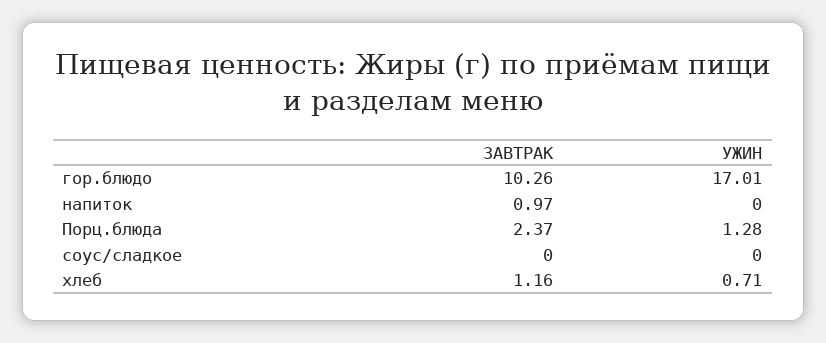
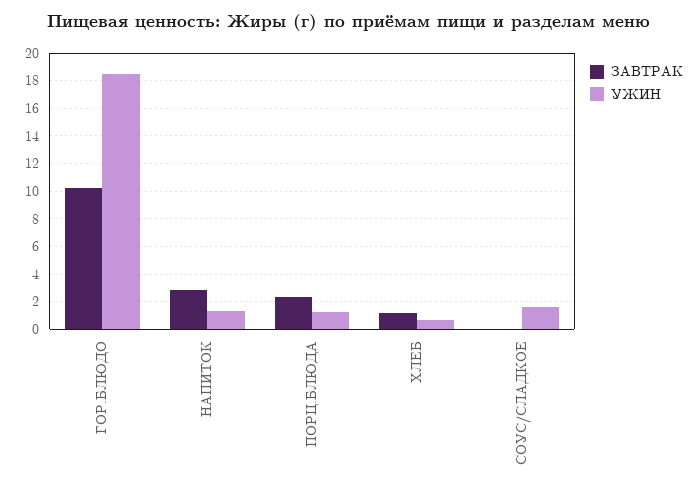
  {
    "ЗАВТРАК": {
      "гор.блюдо": 10.26,
-     "напиток": 0.97,
+     "напиток": 3,
      "Порц.блюда": 2.37,
      "соус/сладкое": 0,
      "хлеб": 1.16
    },
    "УЖИН": {
-     "гор.блюдо": 17.01,
+     "гор.блюдо": 18.5,
-     "напиток": 0,
+     "напиток": 1.5,
      "Порц.блюда": 1.28,
-     "соус/сладкое": 0,
+     "соус/сладкое": 1.5,
      "хлеб": 0.71
    }
  }

